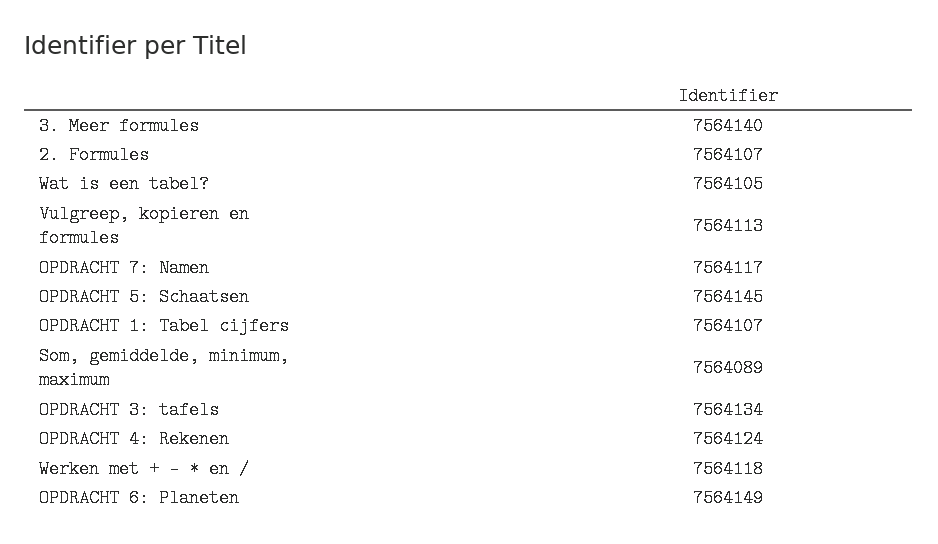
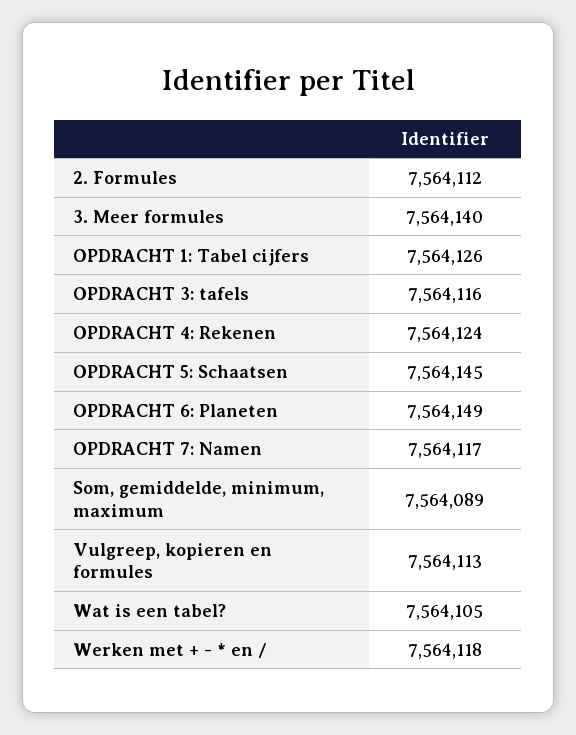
  {
    "3. Meer formules": 7564140,
-   "2. Formules": 7564107,
+   "2. Formules": 7564112,
    "Wat is een tabel?": 7564105,
    "Vulgreep, kopieren en formules": 7564113,
    "OPDRACHT 7: Namen": 7564117,
    "OPDRACHT 5: Schaatsen": 7564145,
-   "OPDRACHT 1: Tabel cijfers": 7564107,
+   "OPDRACHT 1: Tabel cijfers": 7564126,
    "Som, gemiddelde, minimum, maximum": 7564089,
-   "OPDRACHT 3: tafels": 7564134,
+   "OPDRACHT 3: tafels": 7564116,
    "OPDRACHT 4: Rekenen": 7564124,
    "Werken met + - * en /": 7564118,
    "OPDRACHT 6: Planeten": 7564149
  }

